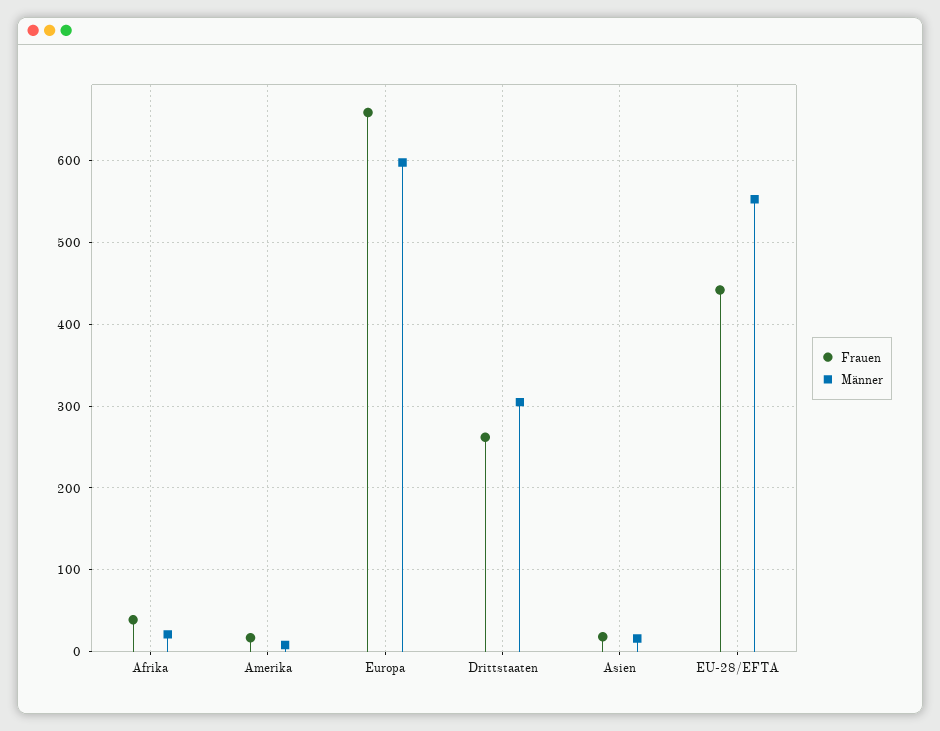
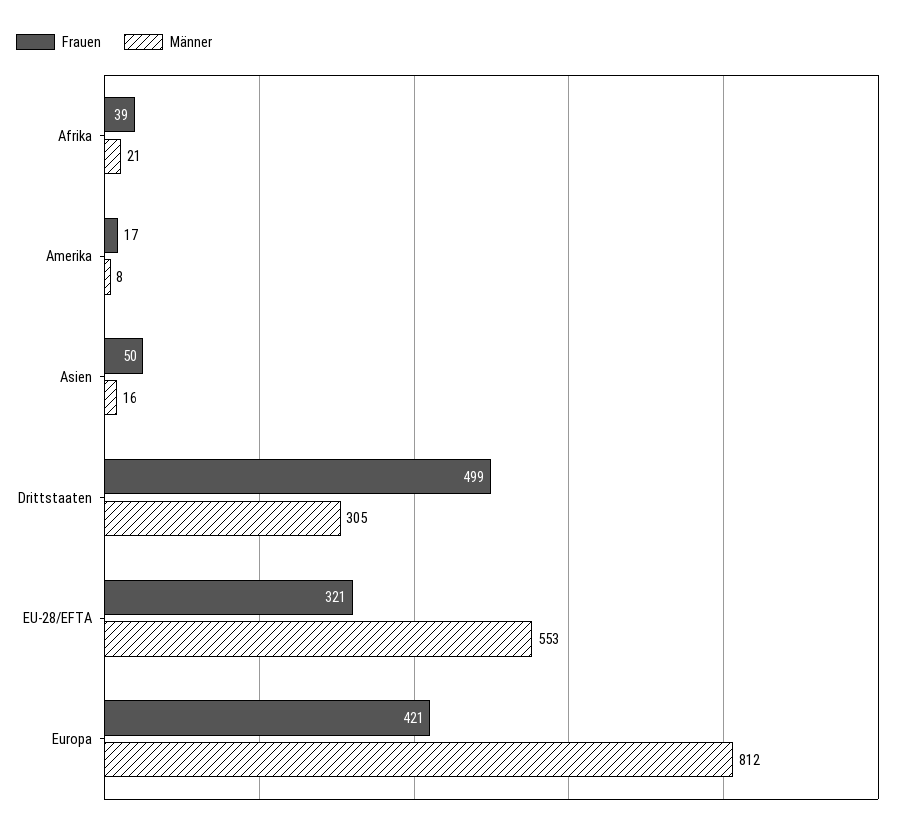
  {
    "Frauen": {
      "Afrika": 39,
      "Amerika": 17,
-     "Europa": 660,
+     "Europa": 421,
-     "Drittstaaten": 260,
+     "Drittstaaten": 499,
-     "Asien": 20,
+     "Asien": 50,
-     "EU-28/EFTA": 440
+     "EU-28/EFTA": 321
    },
    "Männer": {
      "Afrika": 21,
      "Amerika": 8,
-     "Europa": 600,
+     "Europa": 812,
      "Drittstaaten": 305,
      "Asien": 16,
      "EU-28/EFTA": 553
    }
  }

